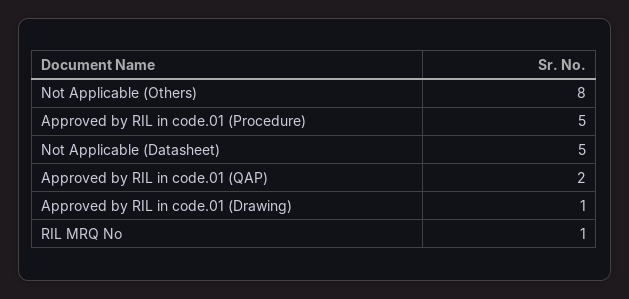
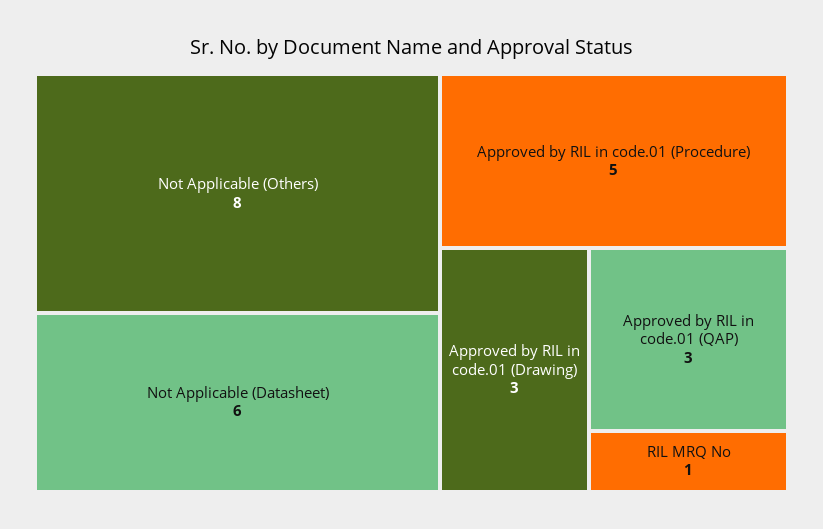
  {
    "Not Applicable (Others)": 8,
    "Approved by RIL in code.01 (Procedure)": 5,
-   "Not Applicable (Datasheet)": 5,
+   "Not Applicable (Datasheet)": 6,
-   "Approved by RIL in code.01 (QAP)": 2,
+   "Approved by RIL in code.01 (QAP)": 3,
-   "Approved by RIL in code.01 (Drawing)": 1,
+   "Approved by RIL in code.01 (Drawing)": 3,
    "RIL MRQ No": 1
  }

